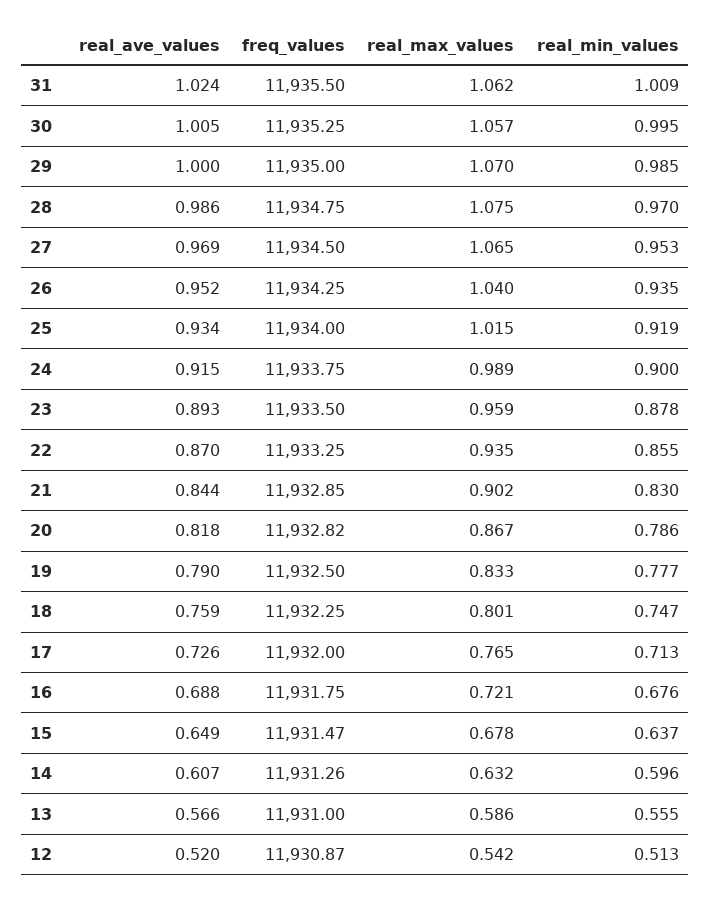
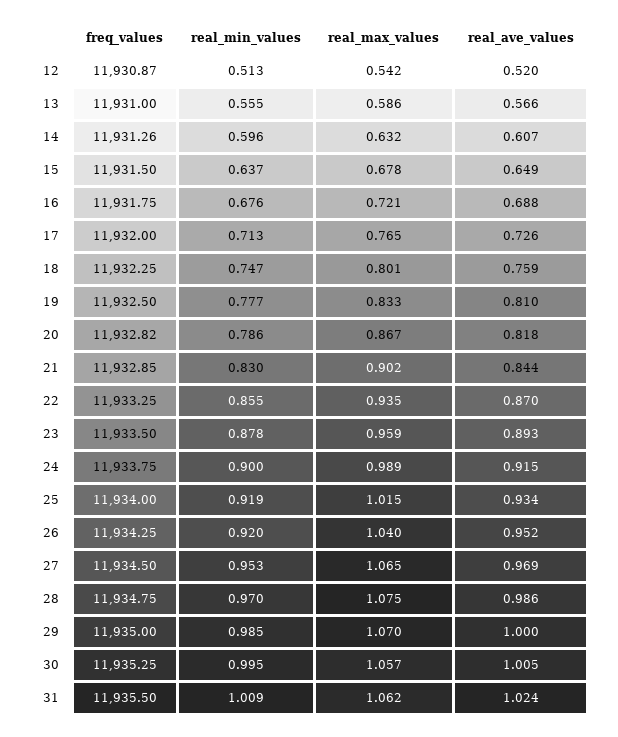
  {
    "real_ave_values": {
      "31": 1.024,
      "30": 1.005,
      "29": 1,
      "28": 0.986,
      "27": 0.969,
      "26": 0.952,
      "25": 0.934,
      "24": 0.915,
      "23": 0.893,
      "22": 0.87,
      "21": 0.844,
      "20": 0.818,
-     "19": 0.79,
+     "19": 0.81,
      "18": 0.759,
      "17": 0.726,
      "16": 0.688,
      "15": 0.649,
      "14": 0.607,
      "13": 0.566,
      "12": 0.52
    },
    "freq_values": {
      "31": 11935.5,
      "30": 11935.25,
      "29": 11935,
      "28": 11934.75,
      "27": 11934.5,
      "26": 11934.25,
      "25": 11934,
      "24": 11933.75,
      "23": 11933.5,
      "22": 11933.25,
      "21": 11932.85,
      "20": 11932.82,
      "19": 11932.5,
      "18": 11932.25,
      "17": 11932,
      "16": 11931.75,
-     "15": 11931.47,
+     "15": 11931.5,
      "14": 11931.26,
      "13": 11931,
      "12": 11930.87
    },
    "real_max_values": {
      "31": 1.062,
      "30": 1.057,
      "29": 1.07,
      "28": 1.075,
      "27": 1.065,
      "26": 1.04,
      "25": 1.015,
      "24": 0.989,
      "23": 0.959,
      "22": 0.935,
      "21": 0.902,
      "20": 0.867,
      "19": 0.833,
      "18": 0.801,
      "17": 0.765,
      "16": 0.721,
      "15": 0.678,
      "14": 0.632,
      "13": 0.586,
      "12": 0.542
    },
    "real_min_values": {
      "31": 1.009,
      "30": 0.995,
      "29": 0.985,
      "28": 0.97,
      "27": 0.953,
-     "26": 0.935,
+     "26": 0.92,
      "25": 0.919,
      "24": 0.9,
      "23": 0.878,
      "22": 0.855,
      "21": 0.83,
      "20": 0.786,
      "19": 0.777,
      "18": 0.747,
      "17": 0.713,
      "16": 0.676,
      "15": 0.637,
      "14": 0.596,
      "13": 0.555,
      "12": 0.513
    }
  }

